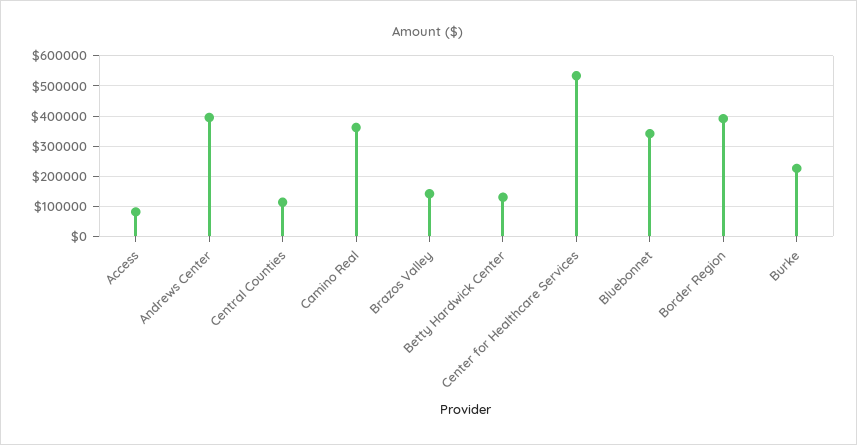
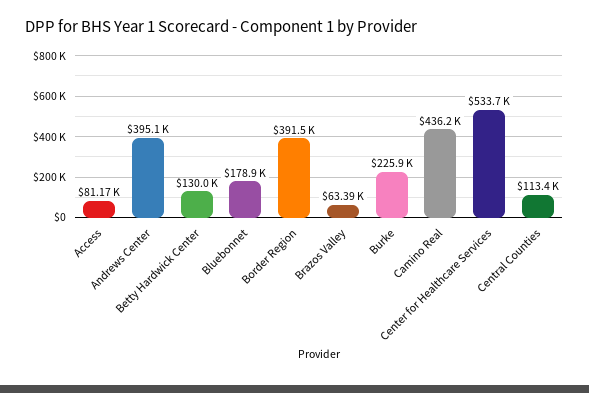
  {
    "Access": 81170,
    "Andrews Center": 395100,
    "Central Counties": 113400,
-   "Camino Real": 360000,
+   "Camino Real": 436200,
-   "Brazos Valley": 140000,
+   "Brazos Valley": 63390,
    "Betty Hardwick Center": 130000,
    "Center for Healthcare Services": 533700,
-   "Bluebonnet": 340000,
+   "Bluebonnet": 178900,
    "Border Region": 391500,
    "Burke": 225900
  }

